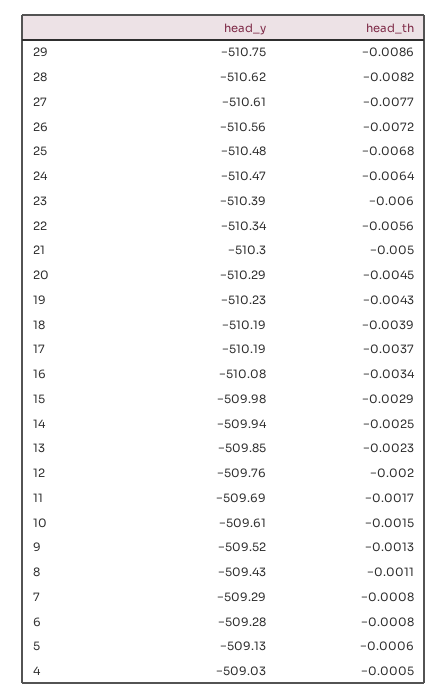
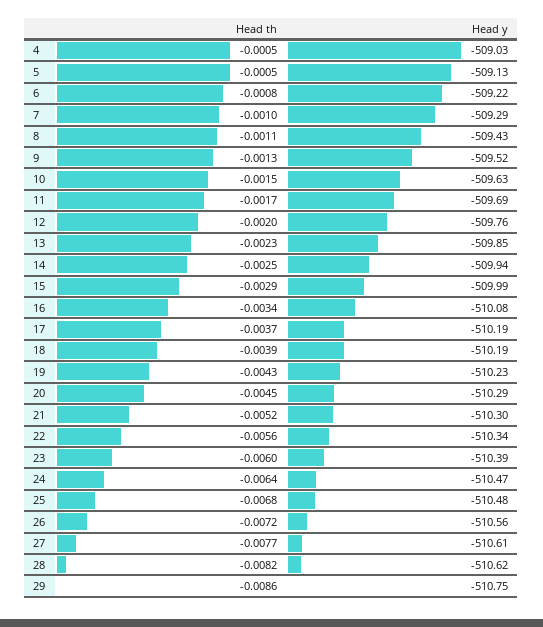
  {
    "head_y": {
      "29": -510.75,
      "28": -510.62,
      "27": -510.61,
      "26": -510.56,
      "25": -510.48,
      "24": -510.47,
      "23": -510.39,
      "22": -510.34,
      "21": -510.3,
      "20": -510.29,
      "19": -510.23,
      "18": -510.19,
      "17": -510.19,
      "16": -510.08,
-     "15": -509.98,
+     "15": -509.99,
      "14": -509.94,
      "13": -509.85,
      "12": -509.76,
      "11": -509.69,
-     "10": -509.61,
+     "10": -509.63,
      "9": -509.52,
      "8": -509.43,
      "7": -509.29,
-     "6": -509.28,
+     "6": -509.22,
      "5": -509.13,
      "4": -509.03
    },
    "head_th": {
      "29": -0.0086,
      "28": -0.0082,
      "27": -0.0077,
      "26": -0.0072,
      "25": -0.0068,
      "24": -0.0064,
      "23": -0.006,
      "22": -0.0056,
-     "21": -0.005,
+     "21": -0.0052,
      "20": -0.0045,
      "19": -0.0043,
      "18": -0.0039,
      "17": -0.0037,
      "16": -0.0034,
      "15": -0.0029,
      "14": -0.0025,
      "13": -0.0023,
      "12": -0.002,
      "11": -0.0017,
      "10": -0.0015,
      "9": -0.0013,
      "8": -0.0011,
-     "7": -0.0008,
+     "7": -0.001,
      "6": -0.0008,
-     "5": -0.0006,
+     "5": -0.0005,
      "4": -0.0005
    }
  }

